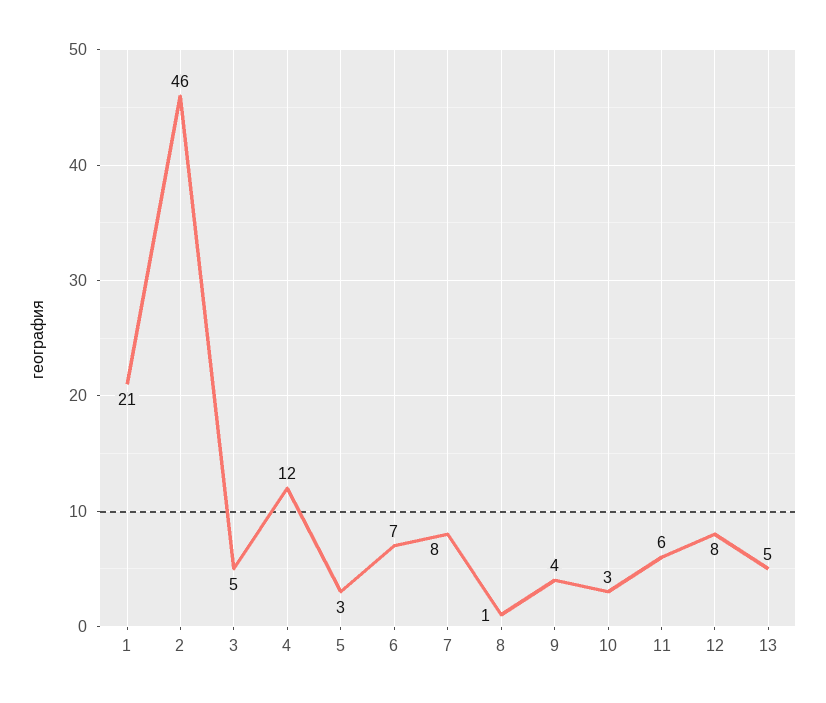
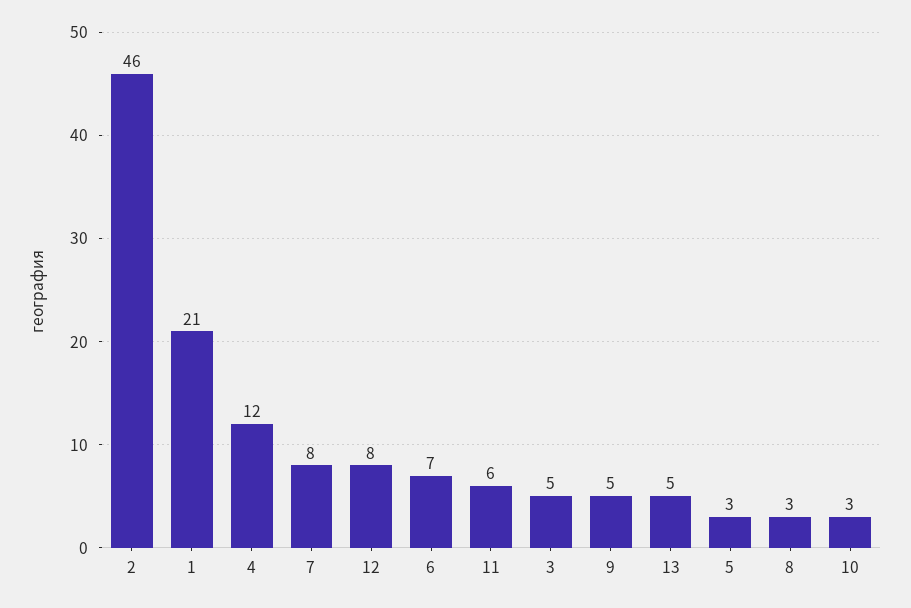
  {
    "1": 21,
    "2": 46,
    "3": 5,
    "4": 12,
    "5": 3,
    "6": 7,
    "7": 8,
-   "8": 1,
+   "8": 3,
-   "9": 4,
+   "9": 5,
    "10": 3,
    "11": 6,
    "12": 8,
    "13": 5
  }

